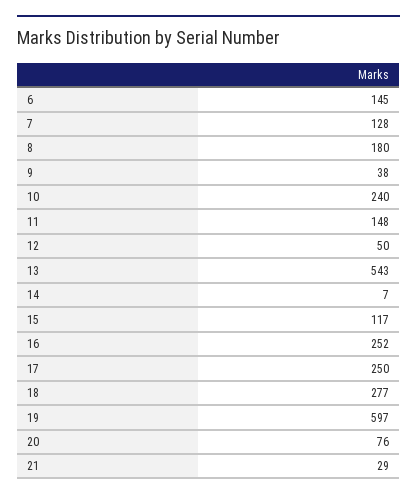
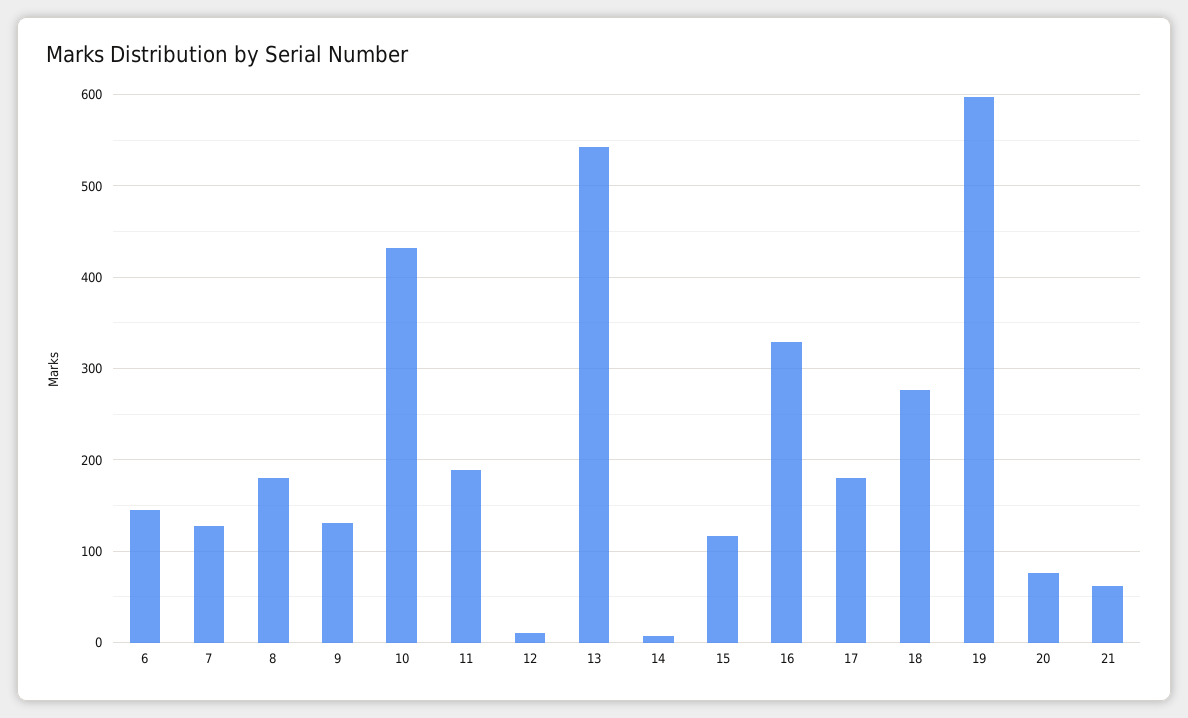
  {
    "6": 145,
    "7": 128,
    "8": 180,
-   "9": 38,
+   "9": 130,
-   "10": 240,
+   "10": 430,
-   "11": 148,
+   "11": 190,
-   "12": 50,
+   "12": 10,
    "13": 543,
    "14": 7,
    "15": 117,
-   "16": 252,
+   "16": 330,
-   "17": 250,
+   "17": 180,
    "18": 277,
    "19": 597,
    "20": 76,
-   "21": 29
+   "21": 60
  }

